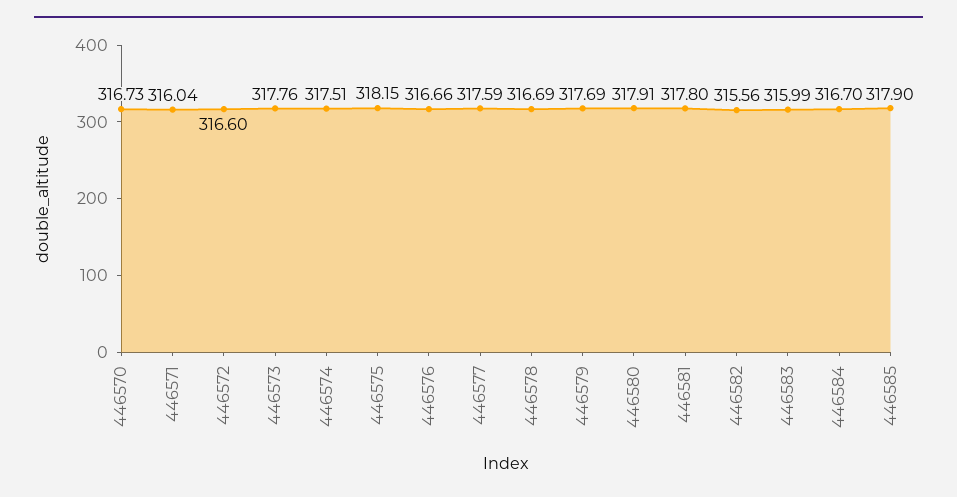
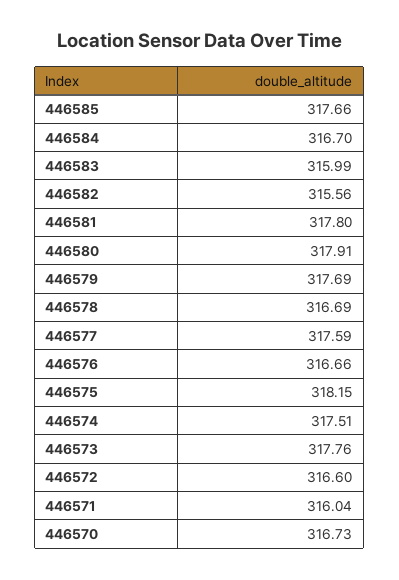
  {
    "446570": 316.73,
    "446571": 316.04,
    "446572": 316.6,
    "446573": 317.76,
    "446574": 317.51,
    "446575": 318.15,
    "446576": 316.66,
    "446577": 317.59,
    "446578": 316.69,
    "446579": 317.69,
    "446580": 317.91,
    "446581": 317.8,
    "446582": 315.56,
    "446583": 315.99,
    "446584": 316.7,
-   "446585": 317.9
+   "446585": 317.66
  }

